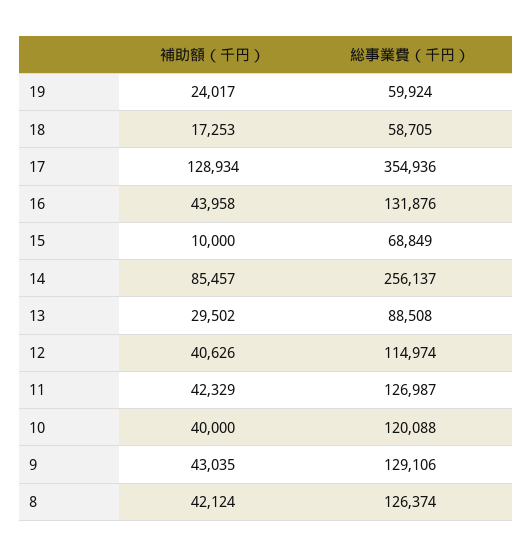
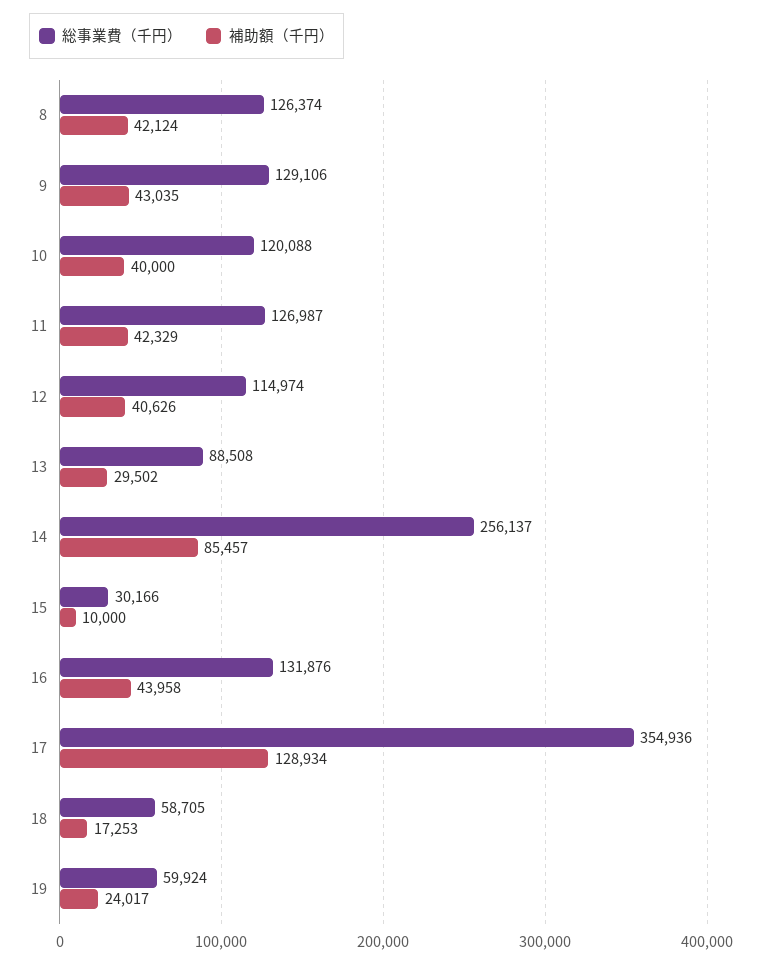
  {
    "補助額（千円）": {
      "19": 24017,
      "18": 17253,
      "17": 128934,
      "16": 43958,
      "15": 10000,
      "14": 85457,
      "13": 29502,
      "12": 40626,
      "11": 42329,
      "10": 40000,
      "9": 43035,
      "8": 42124
    },
    "総事業費（千円）": {
      "19": 59924,
      "18": 58705,
      "17": 354936,
      "16": 131876,
-     "15": 68849,
+     "15": 30166,
      "14": 256137,
      "13": 88508,
      "12": 114974,
      "11": 126987,
      "10": 120088,
      "9": 129106,
      "8": 126374
    }
  }

